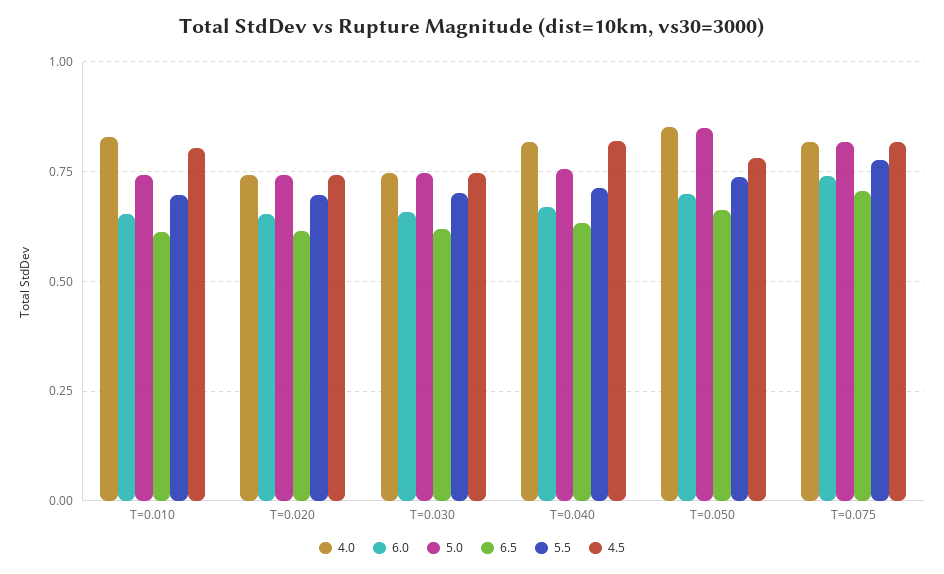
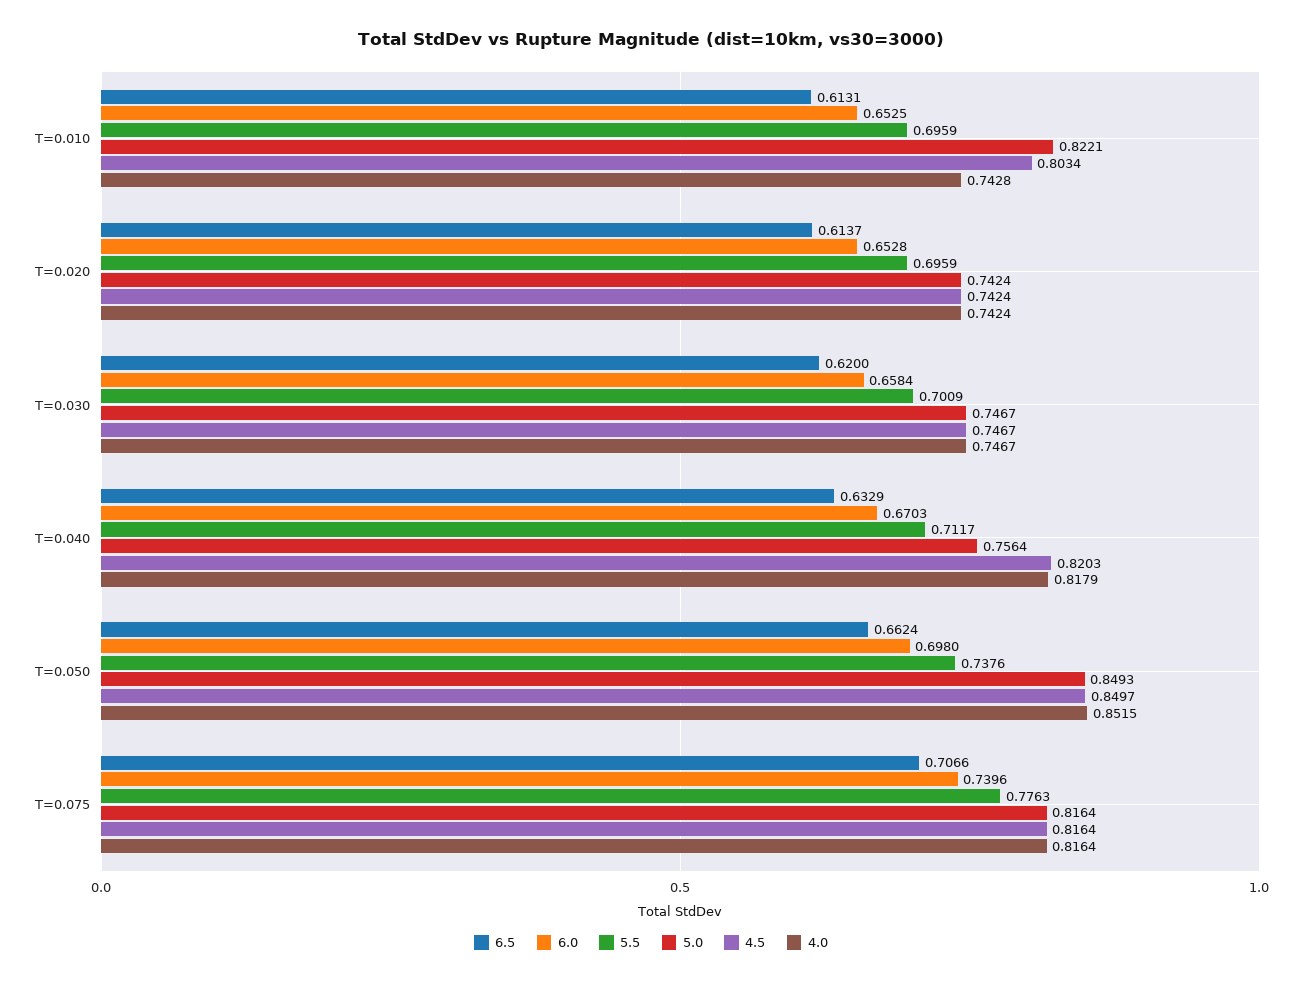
  {
    "4.0": {
-     "T=0.010": 0.825,
+     "T=0.010": 0.7428,
      "T=0.020": 0.7424,
      "T=0.030": 0.7467,
      "T=0.040": 0.8179,
      "T=0.050": 0.8515,
      "T=0.075": 0.8164
    },
    "6.0": {
      "T=0.010": 0.6525,
      "T=0.020": 0.6528,
      "T=0.030": 0.6584,
      "T=0.040": 0.6703,
      "T=0.050": 0.698,
      "T=0.075": 0.7396
    },
    "5.0": {
-     "T=0.010": 0.75,
+     "T=0.010": 0.8221,
      "T=0.020": 0.7424,
      "T=0.030": 0.7467,
      "T=0.040": 0.7564,
      "T=0.050": 0.8493,
      "T=0.075": 0.8164
    },
    "6.5": {
      "T=0.010": 0.6131,
      "T=0.020": 0.6137,
      "T=0.030": 0.62,
      "T=0.040": 0.6329,
      "T=0.050": 0.6624,
      "T=0.075": 0.7066
    },
    "5.5": {
      "T=0.010": 0.6959,
      "T=0.020": 0.6959,
      "T=0.030": 0.7009,
      "T=0.040": 0.7117,
      "T=0.050": 0.7376,
      "T=0.075": 0.7763
    },
    "4.5": {
      "T=0.010": 0.8034,
      "T=0.020": 0.7424,
      "T=0.030": 0.7467,
      "T=0.040": 0.8203,
-     "T=0.050": 0.775,
+     "T=0.050": 0.8497,
      "T=0.075": 0.8164
    }
  }

